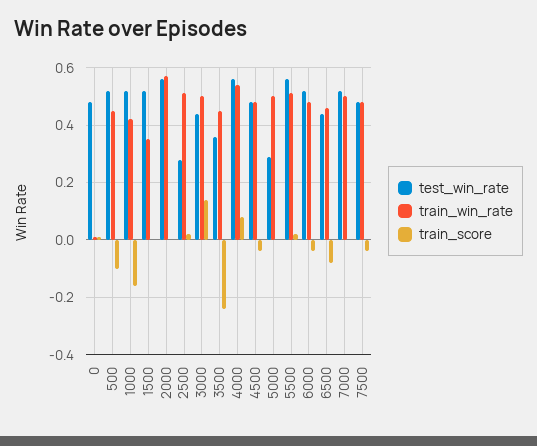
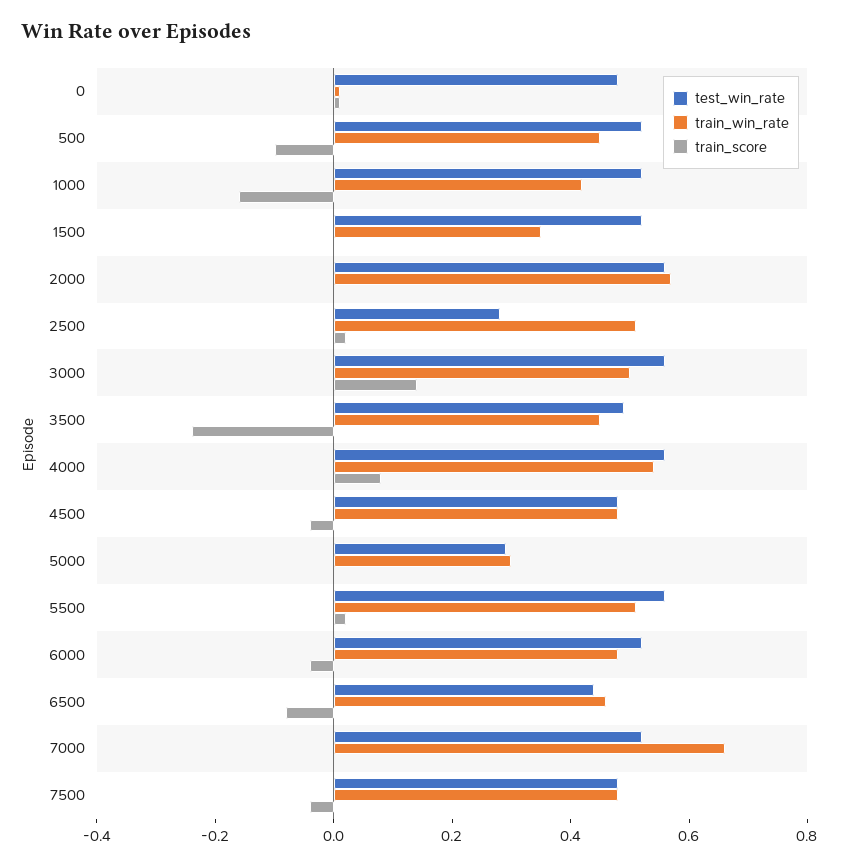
  {
    "test_win_rate": {
      "0": 0.5,
      "500": 0.5,
      "1000": 0.5,
      "1500": 0.5,
      "2000": 0.55,
      "2500": 0.3,
-     "3000": 0.45,
+     "3000": 0.55,
-     "3500": 0.35,
+     "3500": 0.5,
      "4000": 0.55,
      "4500": 0.5,
      "5000": 0.3,
      "5500": 0.55,
      "6000": 0.5,
      "6500": 0.45,
      "7000": 0.5,
      "7500": 0.5
    },
    "train_win_rate": {
      "0": 0,
      "500": 0.45,
      "1000": 0.4,
      "1500": 0.35,
      "2000": 0.55,
      "2500": 0.5,
      "3000": 0.5,
      "3500": 0.45,
      "4000": 0.55,
      "4500": 0.5,
-     "5000": 0.5,
+     "5000": 0.3,
      "5500": 0.5,
      "6000": 0.5,
      "6500": 0.45,
-     "7000": 0.5,
+     "7000": 0.65,
      "7500": 0.5
    },
    "train_score": {
      "0": 0,
      "500": -0.1,
      "1000": -0.15,
      "1500": 0,
      "2000": 0,
      "2500": 0,
      "3000": 0.15,
      "3500": -0.25,
      "4000": 0.1,
      "4500": -0.05,
      "5000": 0,
      "5500": 0,
      "6000": -0.05,
      "6500": -0.1,
      "7000": 0,
      "7500": -0.05
    }
  }

